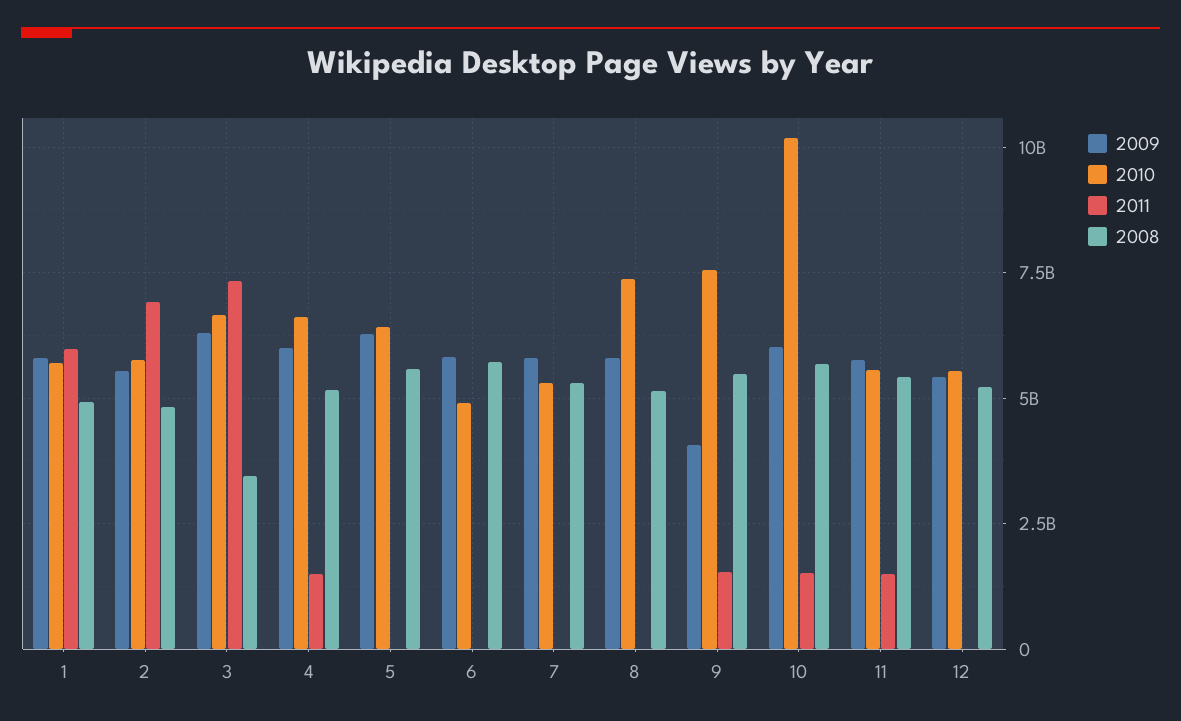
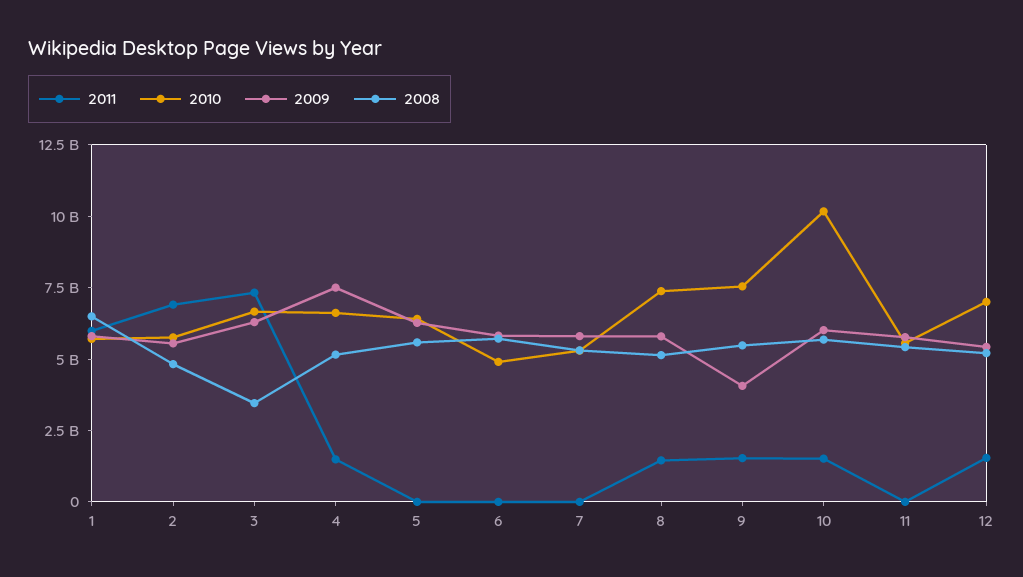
  {
    "2009": {
      "1": 5750000000,
      "2": 5500000000,
      "3": 6250000000,
-     "4": 6000000000,
+     "4": 7500000000,
      "5": 6250000000,
      "6": 5750000000,
      "7": 5750000000,
      "8": 5750000000,
      "9": 4000000000,
      "10": 6000000000,
      "11": 5750000000,
      "12": 5500000000
    },
    "2010": {
      "1": 5750000000,
      "2": 5750000000,
      "3": 6750000000,
      "4": 6500000000,
      "5": 6500000000,
      "6": 5000000000,
      "7": 5250000000,
      "8": 7500000000,
      "9": 7500000000,
      "10": 10250000000,
      "11": 5500000000,
-     "12": 5500000000
+     "12": 7000000000
    },
    "2011": {
      "1": 6000000000,
      "2": 7000000000,
      "3": 7250000000,
      "4": 1500000000,
      "5": 0,
      "6": 0,
      "7": 0,
-     "8": 0,
+     "8": 1500000000,
      "9": 1500000000,
      "10": 1500000000,
-     "11": 1500000000,
+     "11": 0,
-     "12": 0
+     "12": 1500000000
    },
    "2008": {
-     "1": 5000000000,
+     "1": 6500000000,
      "2": 4750000000,
      "3": 3500000000,
      "4": 5250000000,
      "5": 5500000000,
      "6": 5750000000,
      "7": 5250000000,
      "8": 5250000000,
      "9": 5500000000,
      "10": 5750000000,
      "11": 5500000000,
      "12": 5250000000
    }
  }

